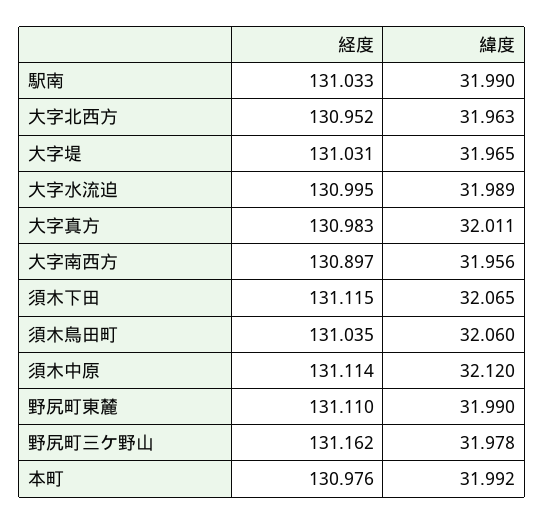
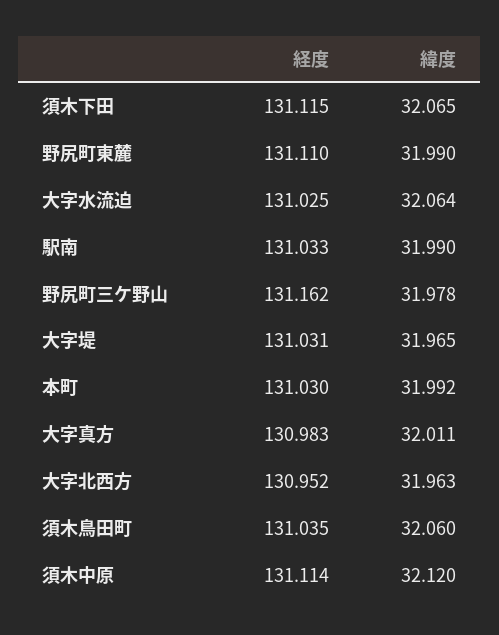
  {
    "経度": {
      "駅南": 131.033,
      "大字北西方": 130.952,
      "大字堤": 131.031,
-     "大字水流迫": 130.995,
+     "大字水流迫": 131.025,
      "大字真方": 130.983,
-     "大字南西方": 130.897,
      "須木下田": 131.115,
      "須木鳥田町": 131.035,
      "須木中原": 131.114,
      "野尻町東麓": 131.11,
      "野尻町三ケ野山": 131.162,
-     "本町": 130.976
+     "本町": 131.03
    },
    "緯度": {
      "駅南": 31.99,
      "大字北西方": 31.963,
      "大字堤": 31.965,
-     "大字水流迫": 31.989,
+     "大字水流迫": 32.064,
      "大字真方": 32.011,
-     "大字南西方": 31.956,
      "須木下田": 32.065,
      "須木鳥田町": 32.06,
      "須木中原": 32.12,
      "野尻町東麓": 31.99,
      "野尻町三ケ野山": 31.978,
      "本町": 31.992
    }
  }

